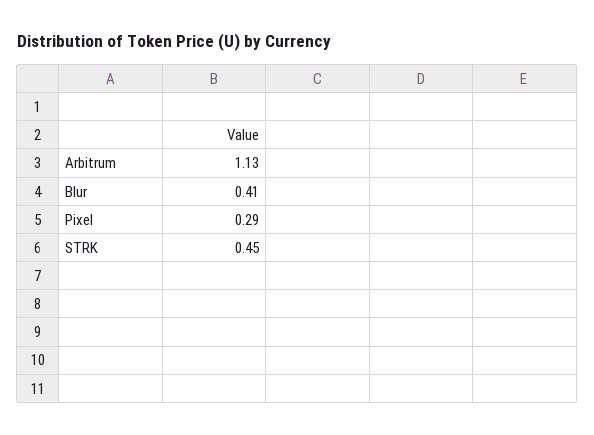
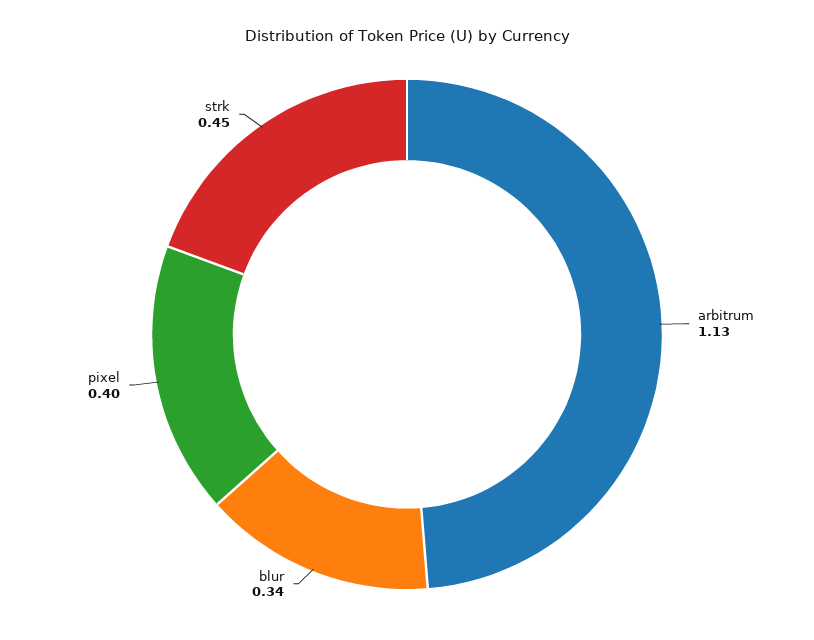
  {
    "Arbitrum": 1.13,
-   "Blur": 0.41,
+   "Blur": 0.34,
-   "Pixel": 0.29,
+   "Pixel": 0.4,
    "STRK": 0.45
  }

